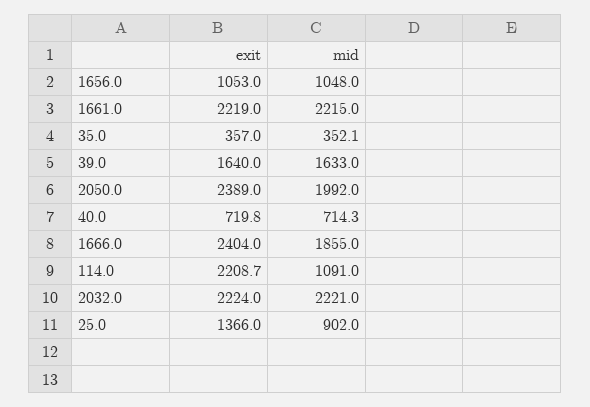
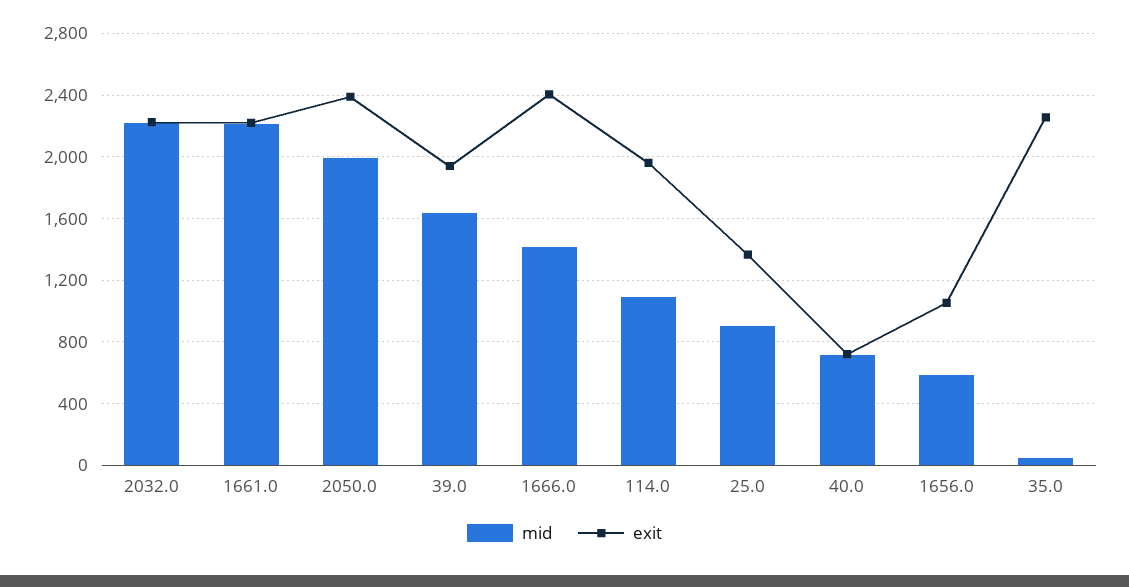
  {
    "exit": {
      "1656.0": 1053,
      "1661.0": 2219,
-     "35.0": 357,
+     "35.0": 2250,
-     "39.0": 1640,
+     "39.0": 1950,
      "2050.0": 2389,
      "40.0": 719.8,
      "1666.0": 2404,
-     "114.0": 2208.7,
+     "114.0": 1950,
      "2032.0": 2224,
      "25.0": 1366
    },
    "mid": {
-     "1656.0": 1048,
+     "1656.0": 600,
      "1661.0": 2215,
-     "35.0": 352.1,
+     "35.0": 50,
      "39.0": 1633,
      "2050.0": 1992,
      "40.0": 714.3,
-     "1666.0": 1855,
+     "1666.0": 1400,
      "114.0": 1091,
      "2032.0": 2221,
      "25.0": 902
    }
  }

